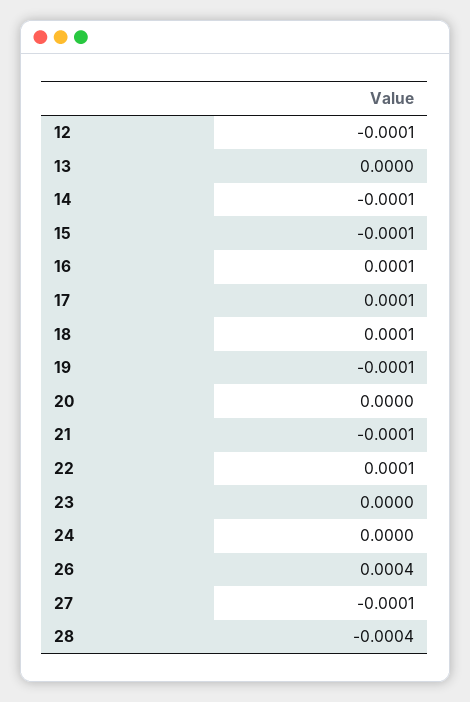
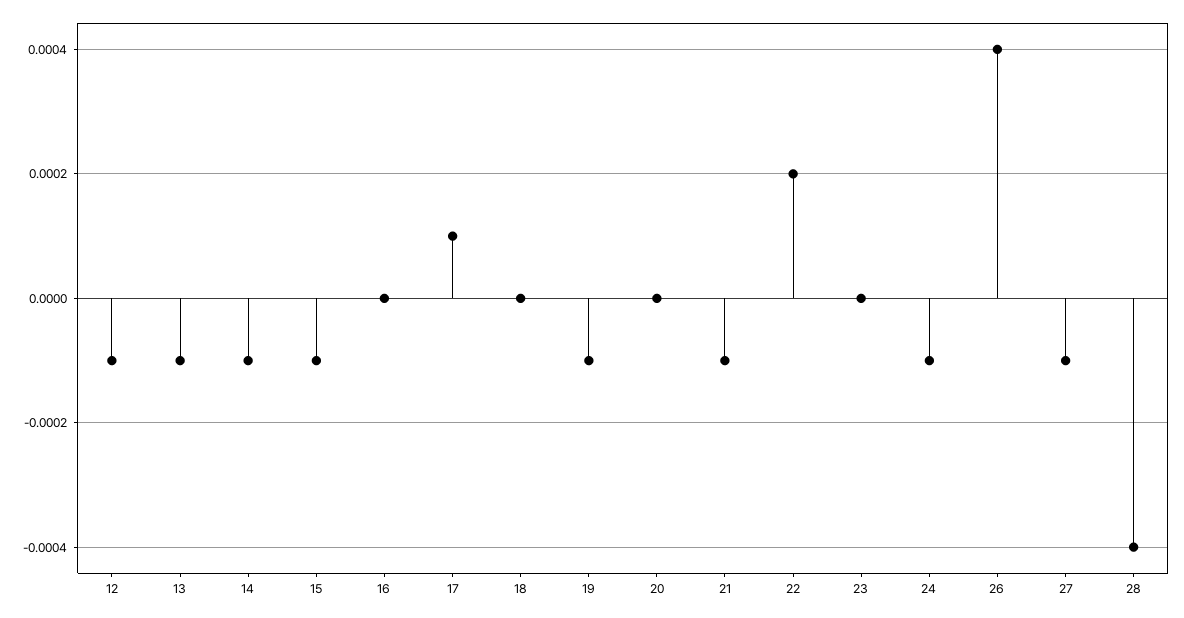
  {
    "12": -0.0001,
-   "13": 0,
+   "13": -0.0001,
    "14": -0.0001,
    "15": -0.0001,
-   "16": 0.0001,
+   "16": 0,
    "17": 0.0001,
-   "18": 0.0001,
+   "18": 0,
    "19": -0.0001,
    "20": 0,
    "21": -0.0001,
-   "22": 0.0001,
+   "22": 0.0002,
    "23": 0,
-   "24": 0,
+   "24": -0.0001,
    "26": 0.0004,
    "27": -0.0001,
    "28": -0.0004
  }

